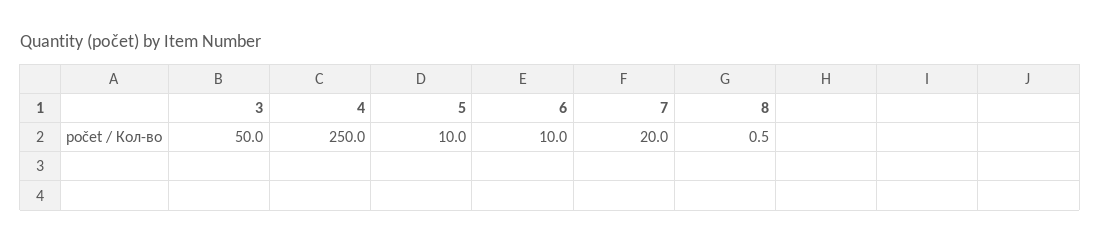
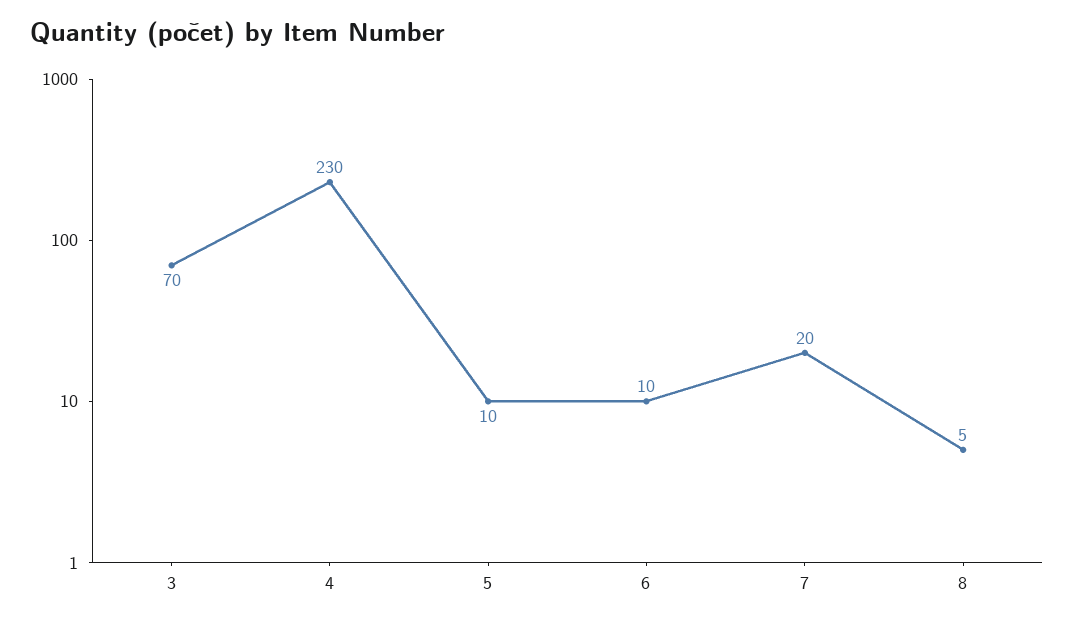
  {
-   "3": 50,
+   "3": 70,
-   "4": 250,
+   "4": 230,
    "5": 10,
    "6": 10,
    "7": 20,
-   "8": 0.5
+   "8": 5
  }

